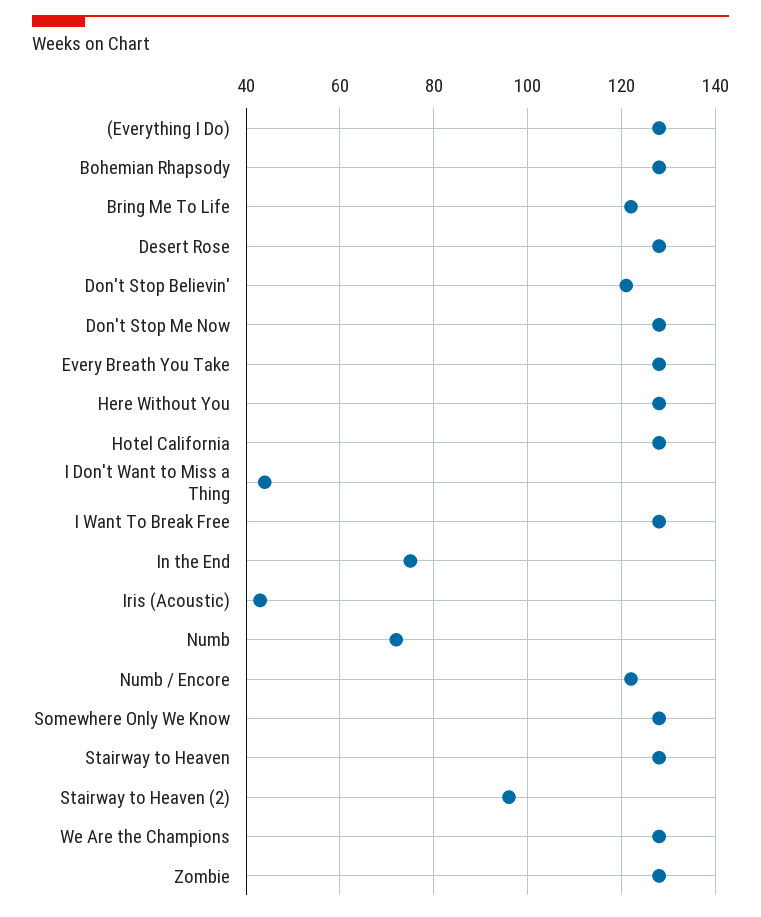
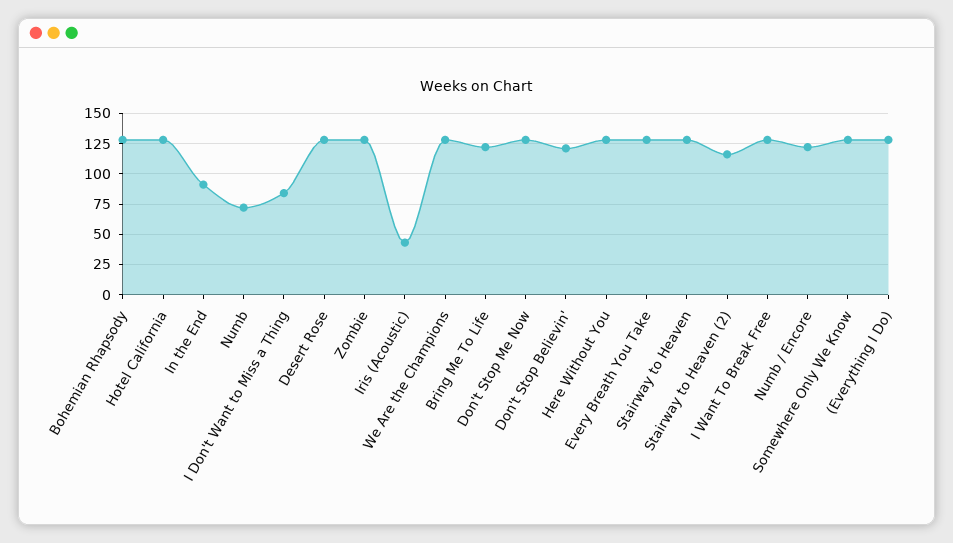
  {
    "(Everything I Do)": 130,
    "Bohemian Rhapsody": 130,
    "Bring Me To Life": 120,
    "Desert Rose": 130,
    "Don't Stop Believin'": 120,
    "Don't Stop Me Now": 130,
    "Every Breath You Take": 130,
    "Here Without You": 130,
    "Hotel California": 130,
-   "I Don't Want to Miss a Thing": 45,
+   "I Don't Want to Miss a Thing": 85,
    "I Want To Break Free": 130,
-   "In the End": 75,
+   "In the End": 90,
    "Iris (Acoustic)": 45,
    "Numb": 70,
    "Numb / Encore": 120,
    "Somewhere Only We Know": 130,
    "Stairway to Heaven": 130,
-   "Stairway to Heaven (2)": 95,
+   "Stairway to Heaven (2)": 115,
    "We Are the Champions": 130,
    "Zombie": 130
  }

